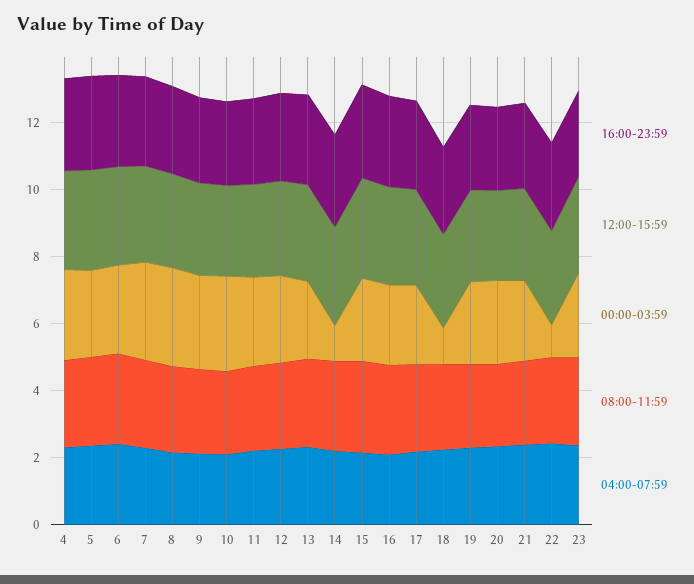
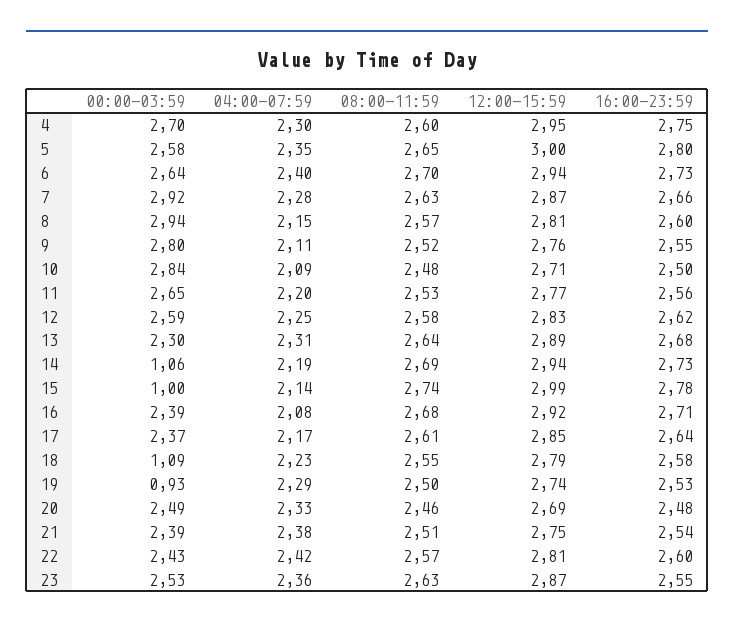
  {
    "16:00-23:59": {
      "4": 2.75,
      "5": 2.8,
      "6": 2.73,
      "7": 2.66,
      "8": 2.6,
      "9": 2.55,
      "10": 2.5,
      "11": 2.56,
      "12": 2.62,
      "13": 2.68,
      "14": 2.73,
      "15": 2.78,
      "16": 2.71,
      "17": 2.64,
      "18": 2.58,
      "19": 2.53,
      "20": 2.48,
      "21": 2.54,
      "22": 2.6,
      "23": 2.55
    },
    "12:00-15:59": {
      "4": 2.95,
      "5": 3,
      "6": 2.94,
      "7": 2.87,
      "8": 2.81,
      "9": 2.76,
      "10": 2.71,
      "11": 2.77,
      "12": 2.83,
      "13": 2.89,
      "14": 2.94,
      "15": 2.99,
      "16": 2.92,
      "17": 2.85,
      "18": 2.79,
      "19": 2.74,
      "20": 2.69,
      "21": 2.75,
      "22": 2.81,
      "23": 2.87
    },
    "00:00-03:59": {
      "4": 2.7,
      "5": 2.58,
      "6": 2.64,
      "7": 2.92,
      "8": 2.94,
      "9": 2.8,
      "10": 2.84,
      "11": 2.65,
      "12": 2.59,
      "13": 2.3,
      "14": 1.06,
-     "15": 2.5,
+     "15": 1,
      "16": 2.39,
      "17": 2.37,
      "18": 1.09,
-     "19": 2.5,
+     "19": 0.93,
      "20": 2.49,
      "21": 2.39,
-     "22": 1,
+     "22": 2.43,
      "23": 2.53
    },
    "08:00-11:59": {
      "4": 2.6,
      "5": 2.65,
      "6": 2.7,
      "7": 2.63,
      "8": 2.57,
      "9": 2.52,
      "10": 2.48,
      "11": 2.53,
      "12": 2.58,
      "13": 2.64,
      "14": 2.69,
      "15": 2.74,
      "16": 2.68,
      "17": 2.61,
      "18": 2.55,
      "19": 2.5,
      "20": 2.46,
      "21": 2.51,
      "22": 2.57,
      "23": 2.63
    },
    "04:00-07:59": {
      "4": 2.3,
      "5": 2.35,
      "6": 2.4,
      "7": 2.28,
      "8": 2.15,
      "9": 2.11,
      "10": 2.09,
      "11": 2.2,
      "12": 2.25,
      "13": 2.31,
      "14": 2.19,
      "15": 2.14,
      "16": 2.08,
      "17": 2.17,
      "18": 2.23,
      "19": 2.29,
      "20": 2.33,
      "21": 2.38,
      "22": 2.42,
      "23": 2.36
    }
  }

